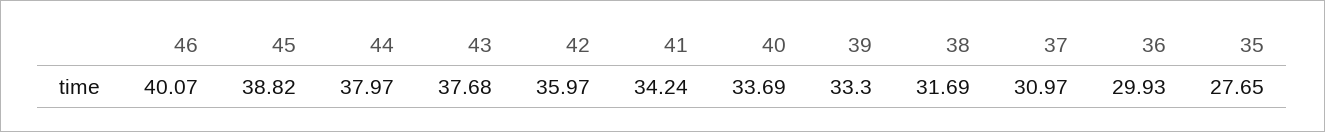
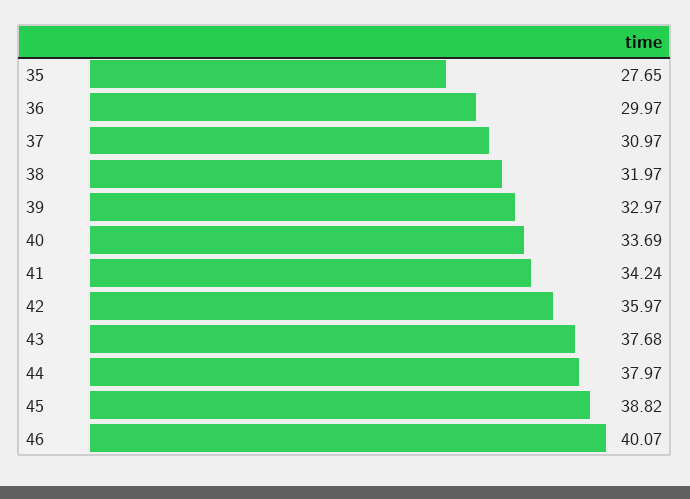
  {
    "46": 40.07,
    "45": 38.82,
    "44": 37.97,
    "43": 37.68,
    "42": 35.97,
    "41": 34.24,
    "40": 33.69,
-   "39": 33.3,
+   "39": 32.97,
-   "38": 31.69,
+   "38": 31.97,
    "37": 30.97,
-   "36": 29.93,
+   "36": 29.97,
    "35": 27.65
  }

